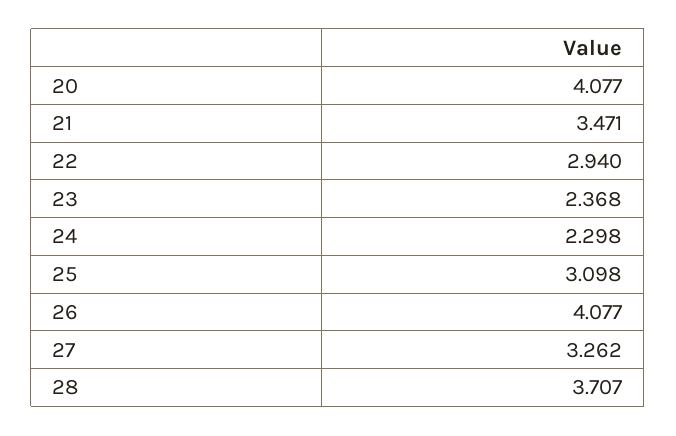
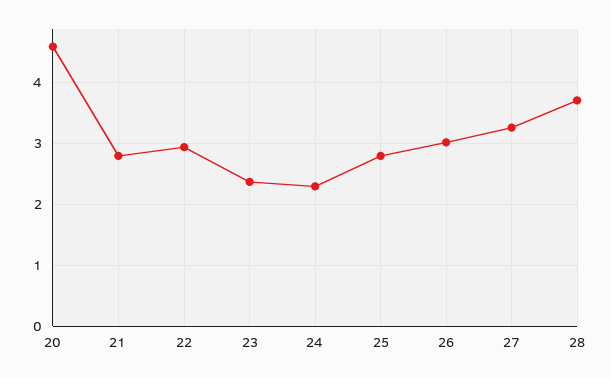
  {
-   "20": 4.077,
+   "20": 4.6,
-   "21": 3.471,
+   "21": 2.8,
    "22": 2.94,
    "23": 2.368,
    "24": 2.298,
-   "25": 3.098,
+   "25": 2.8,
-   "26": 4.077,
+   "26": 3,
    "27": 3.262,
    "28": 3.707
  }

